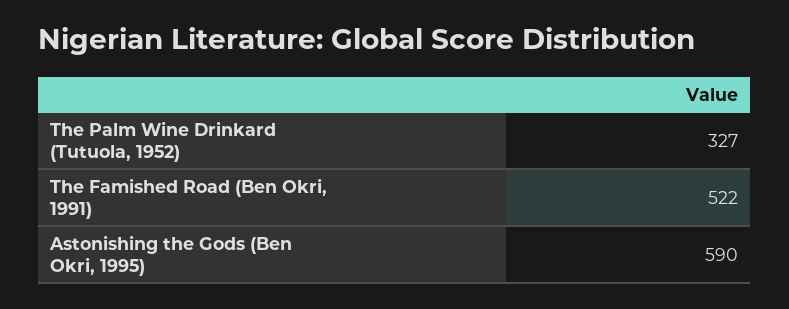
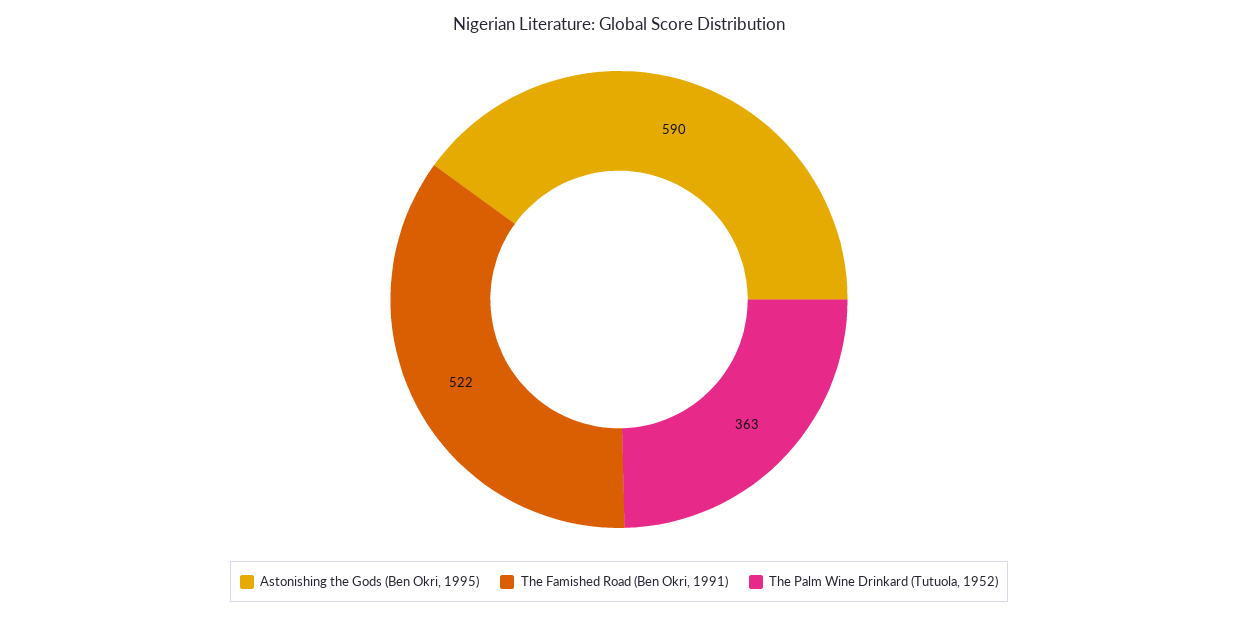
  {
-   "The Palm Wine Drinkard (Tutuola, 1952)": 327,
+   "The Palm Wine Drinkard (Tutuola, 1952)": 363,
    "The Famished Road (Ben Okri, 1991)": 522,
    "Astonishing the Gods (Ben Okri, 1995)": 590
  }

